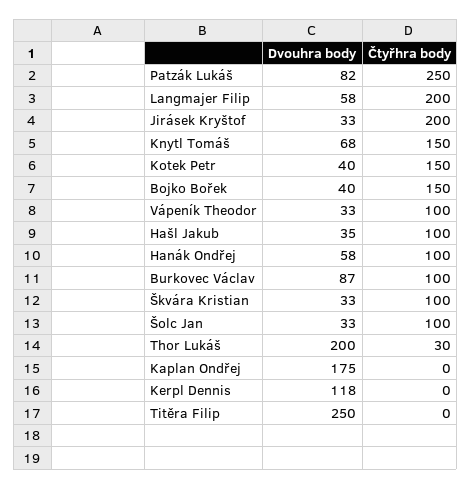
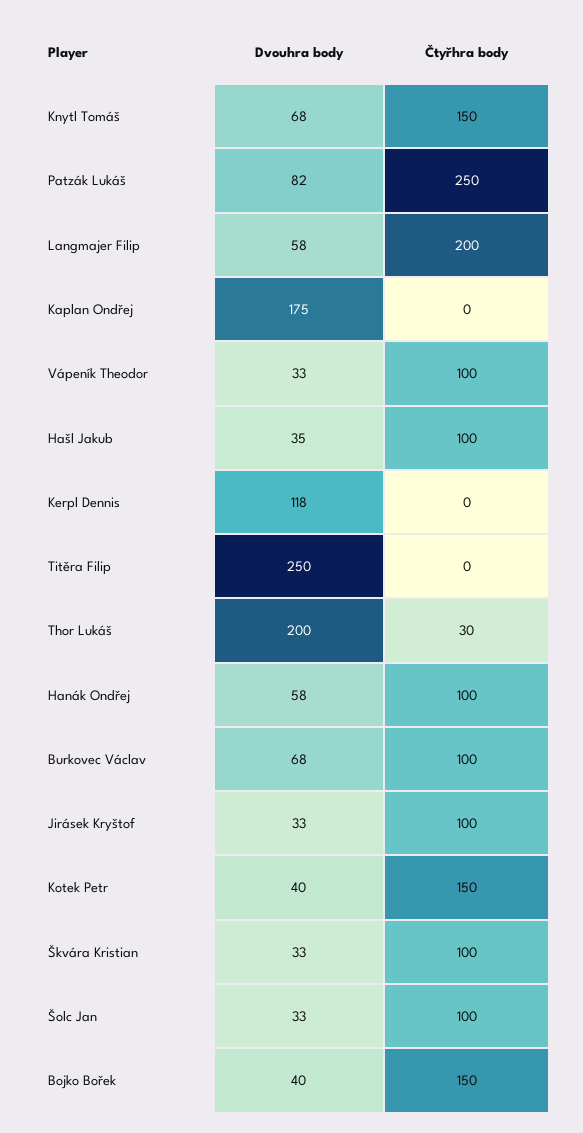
  {
    "Dvouhra body": {
      "Patzák Lukáš": 82,
      "Langmajer Filip": 58,
      "Jirásek Kryštof": 33,
      "Knytl Tomáš": 68,
      "Kotek Petr": 40,
      "Bojko Bořek": 40,
      "Vápeník Theodor": 33,
      "Hašl Jakub": 35,
      "Hanák Ondřej": 58,
-     "Burkovec Václav": 87,
+     "Burkovec Václav": 68,
      "Škvára Kristian": 33,
      "Šolc Jan": 33,
      "Thor Lukáš": 200,
      "Kaplan Ondřej": 175,
      "Kerpl Dennis": 118,
      "Titěra Filip": 250
    },
    "Čtyřhra body": {
      "Patzák Lukáš": 250,
      "Langmajer Filip": 200,
-     "Jirásek Kryštof": 200,
+     "Jirásek Kryštof": 100,
      "Knytl Tomáš": 150,
      "Kotek Petr": 150,
      "Bojko Bořek": 150,
      "Vápeník Theodor": 100,
      "Hašl Jakub": 100,
      "Hanák Ondřej": 100,
      "Burkovec Václav": 100,
      "Škvára Kristian": 100,
      "Šolc Jan": 100,
      "Thor Lukáš": 30,
      "Kaplan Ondřej": 0,
      "Kerpl Dennis": 0,
      "Titěra Filip": 0
    }
  }

